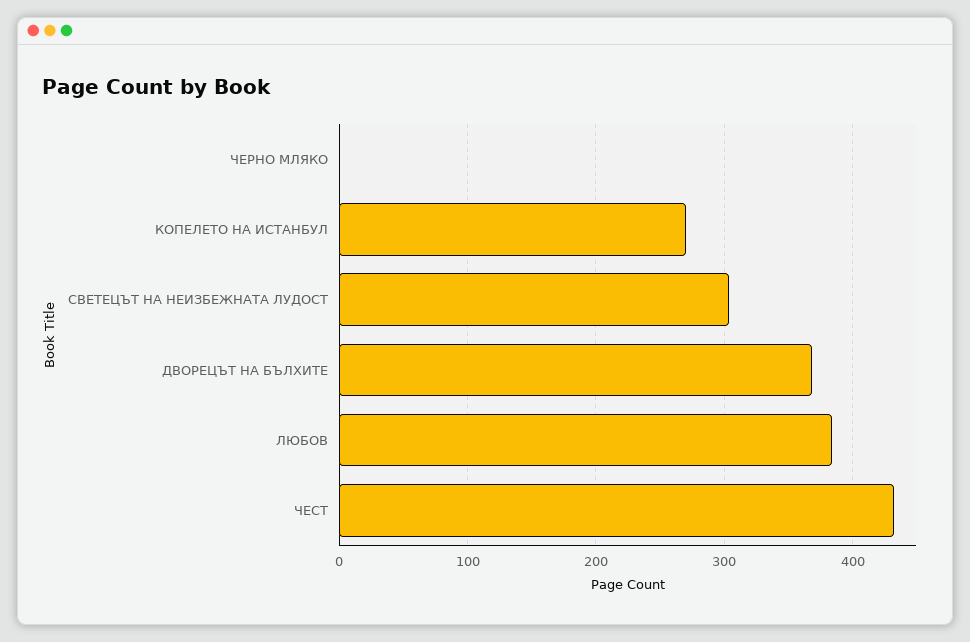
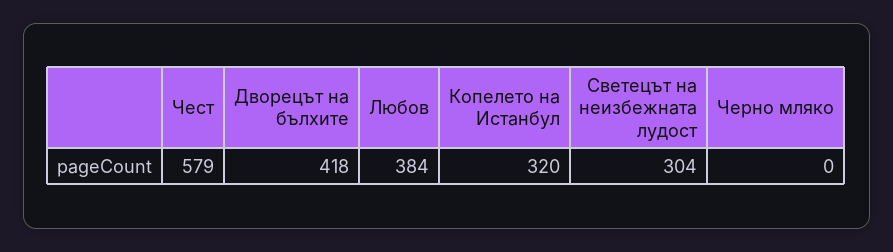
  {
    "ЧЕРНО МЛЯКО": 0,
-   "КОПЕЛЕТО НА ИСТАНБУЛ": 270,
+   "КОПЕЛЕТО НА ИСТАНБУЛ": 320,
    "СВЕТЕЦЪТ НА НЕИЗБЕЖНАТА ЛУДОСТ": 304,
-   "ДВОРЕЦЪТ НА БЪЛХИТЕ": 370,
+   "ДВОРЕЦЪТ НА БЪЛХИТЕ": 418,
    "ЛЮБОВ": 384,
-   "ЧЕСТ": 430
+   "ЧЕСТ": 579
  }

